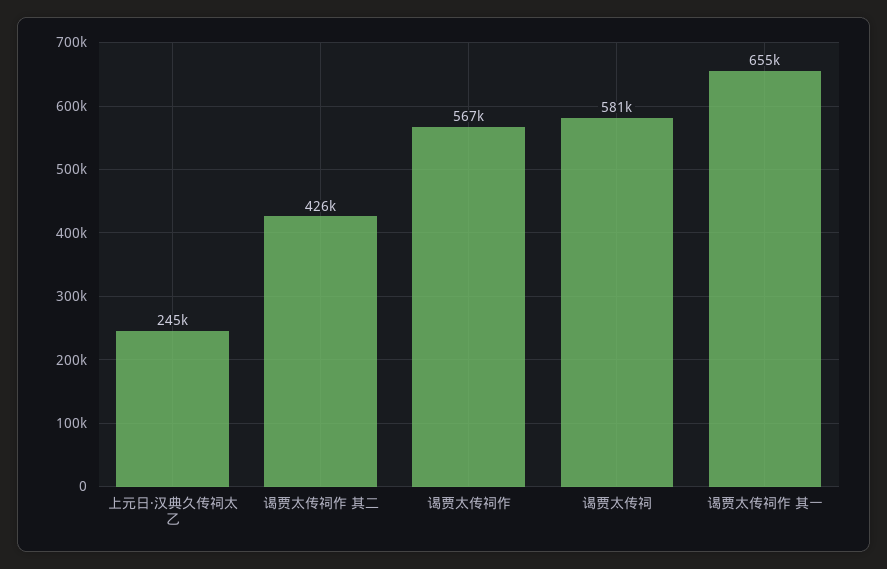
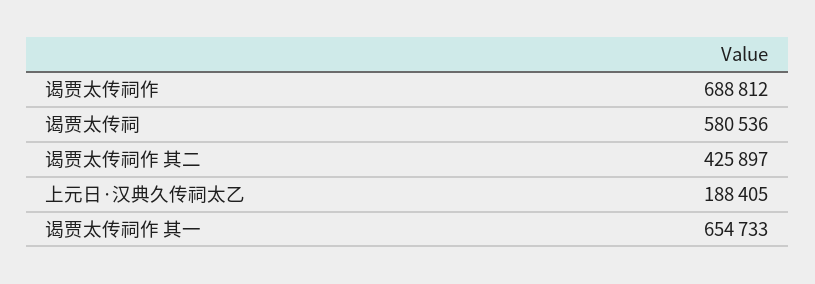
  {
-   "上元日·汉典久传祠太乙": 245000,
+   "上元日·汉典久传祠太乙": 188405,
    "谒贾太传祠作 其二": 425897,
-   "谒贾太传祠作": 567000,
+   "谒贾太传祠作": 688812,
    "谒贾太传祠": 580536,
    "谒贾太传祠作 其一": 654733
  }

